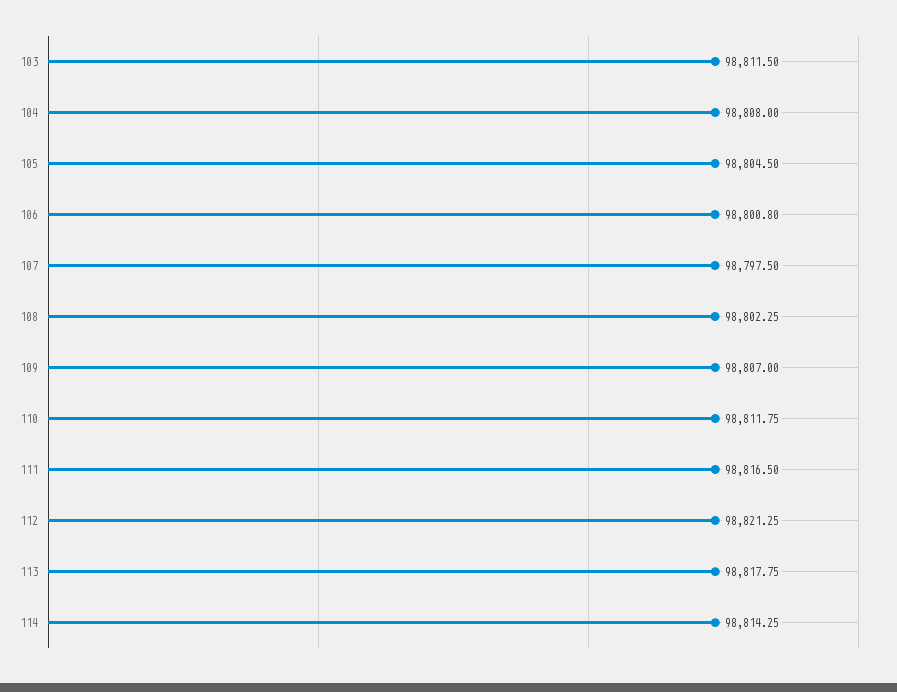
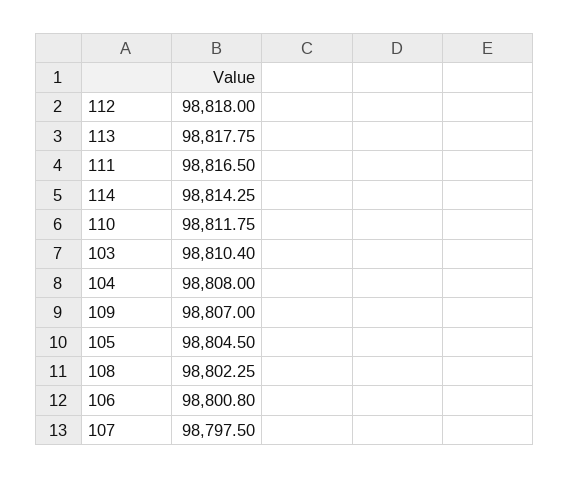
  {
-   "103": 98811.5,
+   "103": 98810.4,
    "104": 98808,
    "105": 98804.5,
    "106": 98800.8,
    "107": 98797.5,
    "108": 98802.25,
    "109": 98807,
    "110": 98811.75,
    "111": 98816.5,
-   "112": 98821.25,
+   "112": 98818,
    "113": 98817.75,
    "114": 98814.25
  }

